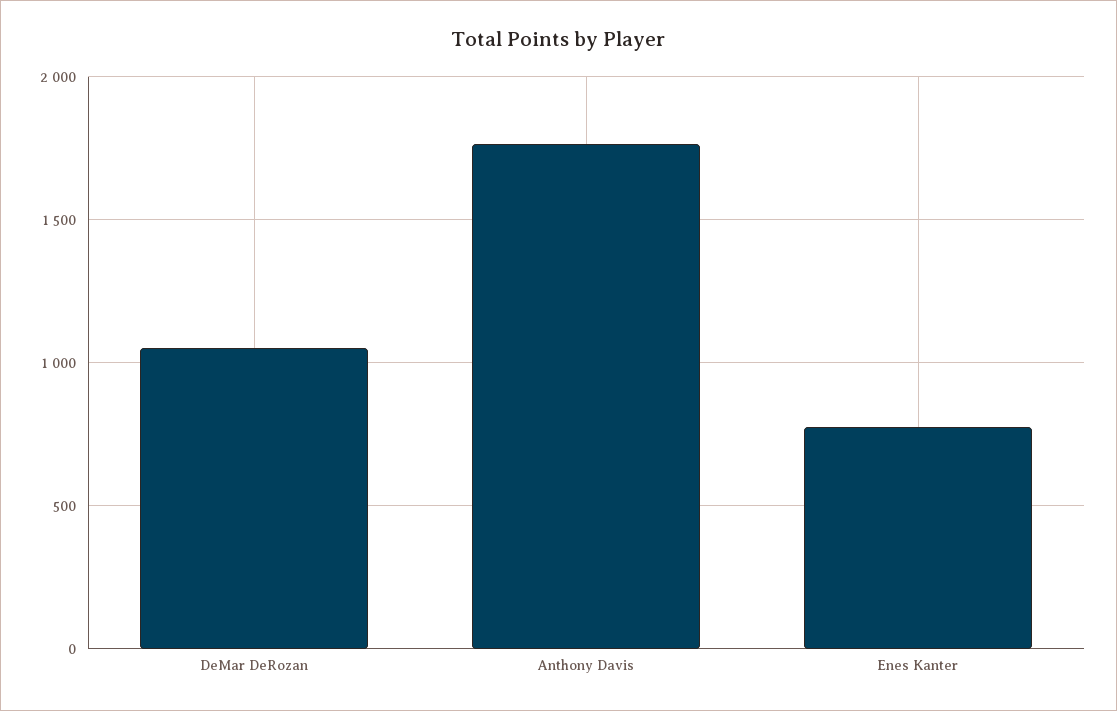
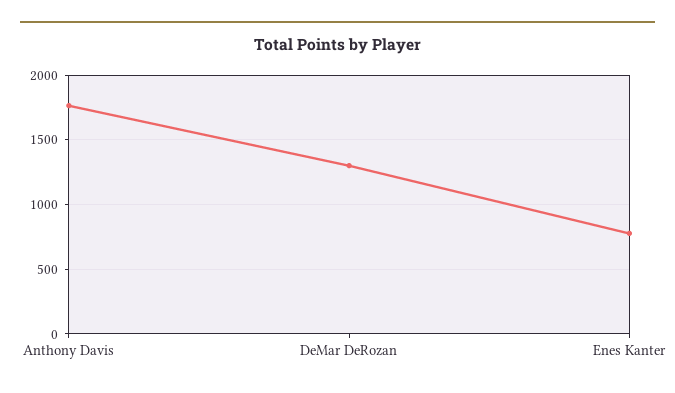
  {
-   "DeMar DeRozan": 1050,
+   "DeMar DeRozan": 1300,
    "Anthony Davis": 1750,
    "Enes Kanter": 800
  }

